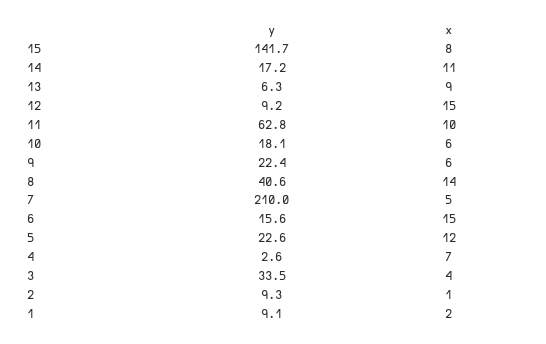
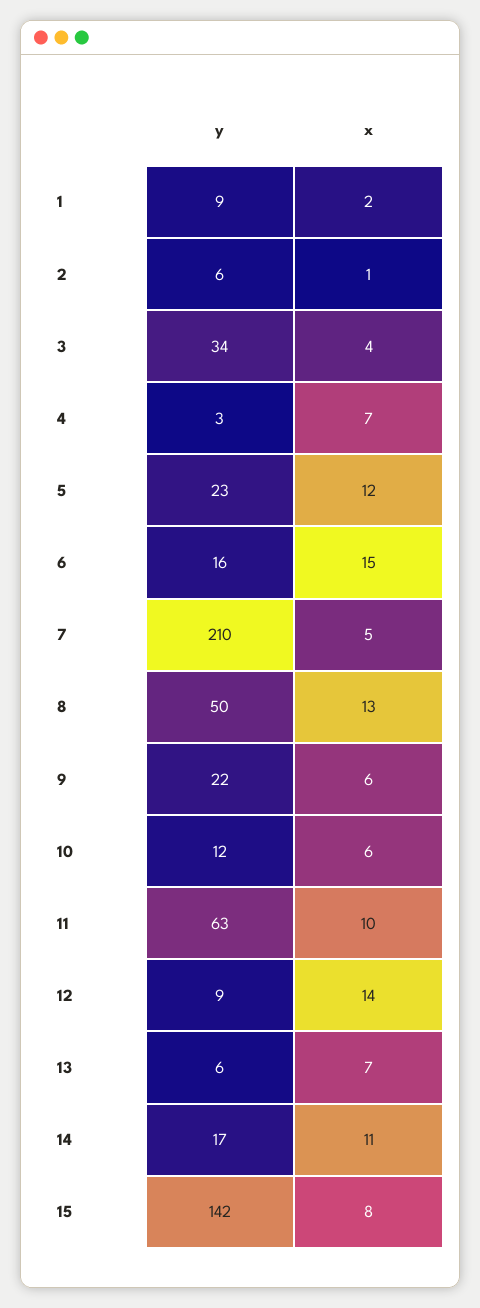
  {
    "y": {
      "15": 141.7,
      "14": 17.2,
      "13": 6.3,
      "12": 9.2,
      "11": 62.8,
-     "10": 18.1,
+     "10": 12,
      "9": 22.4,
-     "8": 40.6,
+     "8": 50,
      "7": 210,
      "6": 15.6,
      "5": 22.6,
      "4": 2.6,
      "3": 33.5,
-     "2": 9.3,
+     "2": 6,
      "1": 9.1
    },
    "x": {
      "15": 8,
      "14": 11,
-     "13": 9,
+     "13": 7,
-     "12": 15,
+     "12": 14,
      "11": 10,
      "10": 6,
      "9": 6,
-     "8": 14,
+     "8": 13,
      "7": 5,
      "6": 15,
      "5": 12,
      "4": 7,
      "3": 4,
      "2": 1,
      "1": 2
    }
  }

